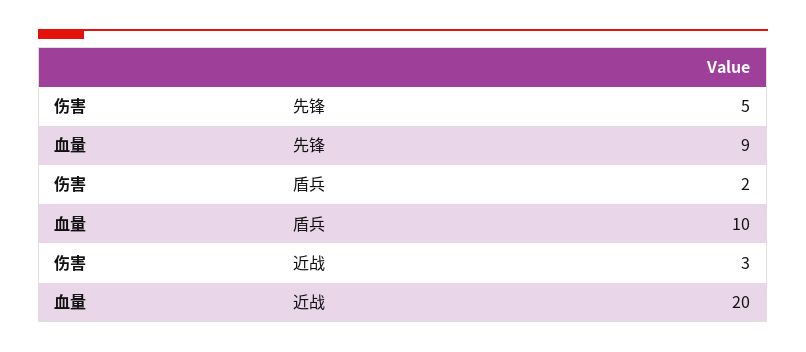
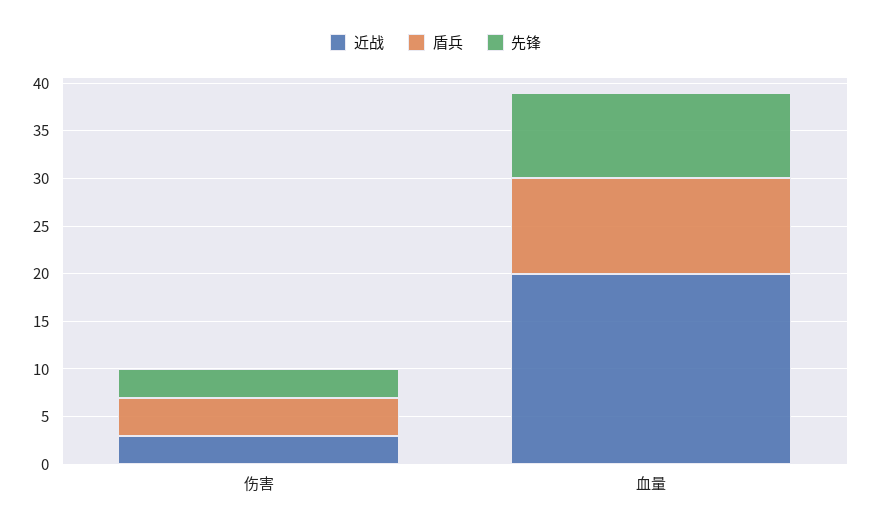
  {
    "先锋": {
-     "伤害": 5,
+     "伤害": 3,
      "血量": 9
    },
    "盾兵": {
-     "伤害": 2,
+     "伤害": 4,
      "血量": 10
    },
    "近战": {
      "伤害": 3,
      "血量": 20
    }
  }

